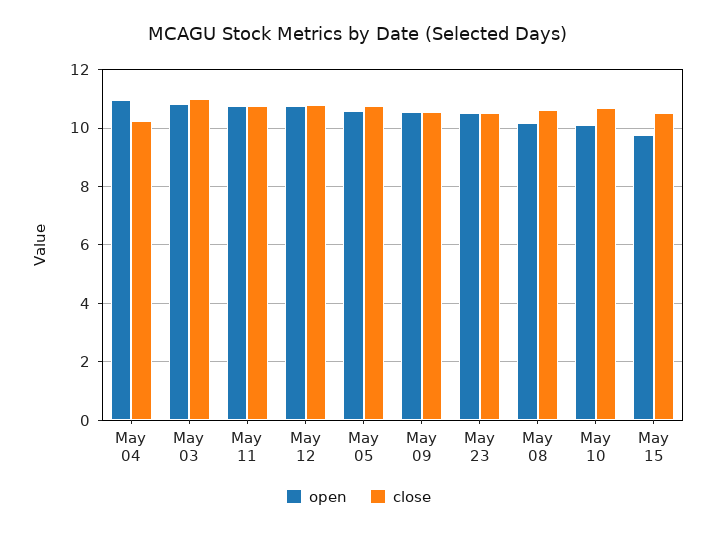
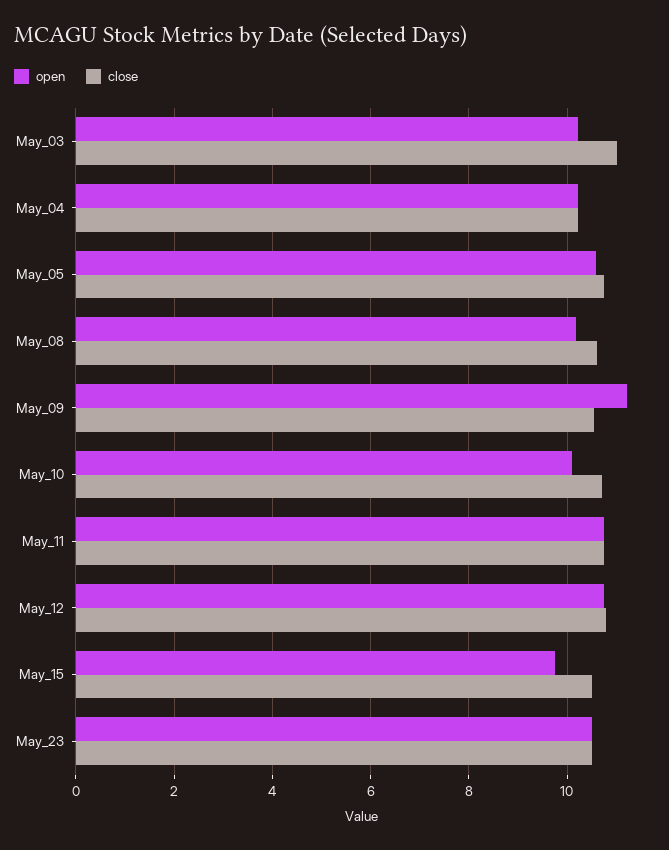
  {
    "open": {
-     "May 04": 11,
+     "May 04": 10.2,
-     "May 03": 10.75,
+     "May 03": 10.2,
      "May 11": 10.8,
      "May 12": 10.8,
      "May 05": 10.6,
-     "May 09": 10.5,
+     "May 09": 11.2,
      "May 23": 10.6,
      "May 08": 10.2,
      "May 10": 10.2,
      "May 15": 9.8
    },
    "close": {
      "May 04": 10.2,
      "May 03": 11,
      "May 11": 10.8,
      "May 12": 10.8,
      "May 05": 10.8,
      "May 09": 10.6,
      "May 23": 10.6,
      "May 08": 10.6,
      "May 10": 10.8,
      "May 15": 10.6
    }
  }

